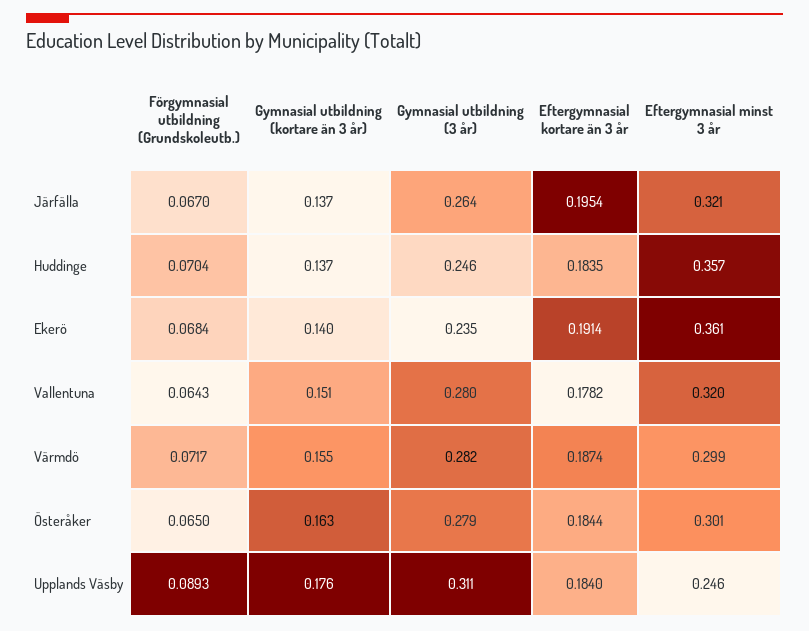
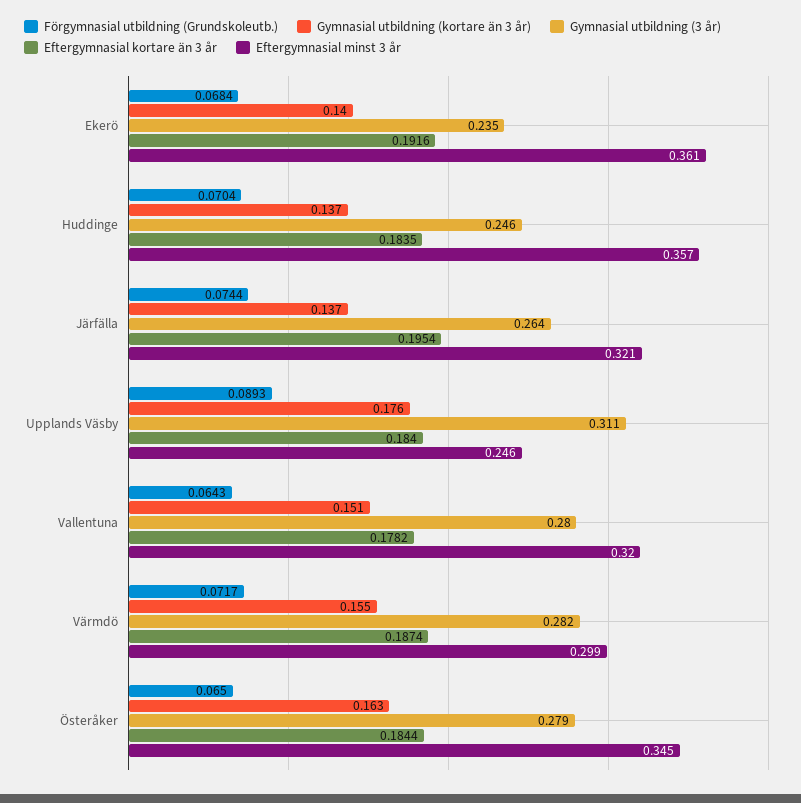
  {
    "Förgymnasial utbildning (Grundskoleutb.)": {
-     "Järfälla": 0.067,
+     "Järfälla": 0.0744,
      "Huddinge": 0.0704,
      "Ekerö": 0.0684,
      "Vallentuna": 0.0643,
      "Värmdö": 0.0717,
      "Österåker": 0.065,
      "Upplands Väsby": 0.0893
    },
    "Gymnasial utbildning (kortare än 3 år)": {
      "Järfälla": 0.137,
      "Huddinge": 0.137,
      "Ekerö": 0.14,
      "Vallentuna": 0.151,
      "Värmdö": 0.155,
      "Österåker": 0.163,
      "Upplands Väsby": 0.176
    },
    "Gymnasial utbildning (3 år)": {
      "Järfälla": 0.264,
      "Huddinge": 0.246,
      "Ekerö": 0.235,
      "Vallentuna": 0.28,
      "Värmdö": 0.282,
      "Österåker": 0.279,
      "Upplands Väsby": 0.311
    },
    "Eftergymnasial kortare än 3 år": {
      "Järfälla": 0.1954,
      "Huddinge": 0.1835,
-     "Ekerö": 0.1914,
+     "Ekerö": 0.1916,
      "Vallentuna": 0.1782,
      "Värmdö": 0.1874,
      "Österåker": 0.1844,
      "Upplands Väsby": 0.184
    },
    "Eftergymnasial minst 3 år": {
      "Järfälla": 0.321,
      "Huddinge": 0.357,
      "Ekerö": 0.361,
      "Vallentuna": 0.32,
      "Värmdö": 0.299,
-     "Österåker": 0.301,
+     "Österåker": 0.345,
      "Upplands Väsby": 0.246
    }
  }

